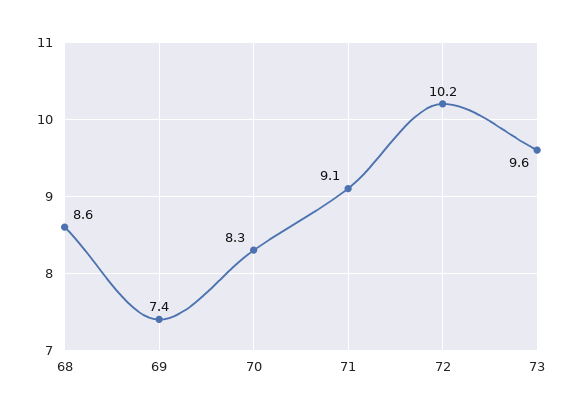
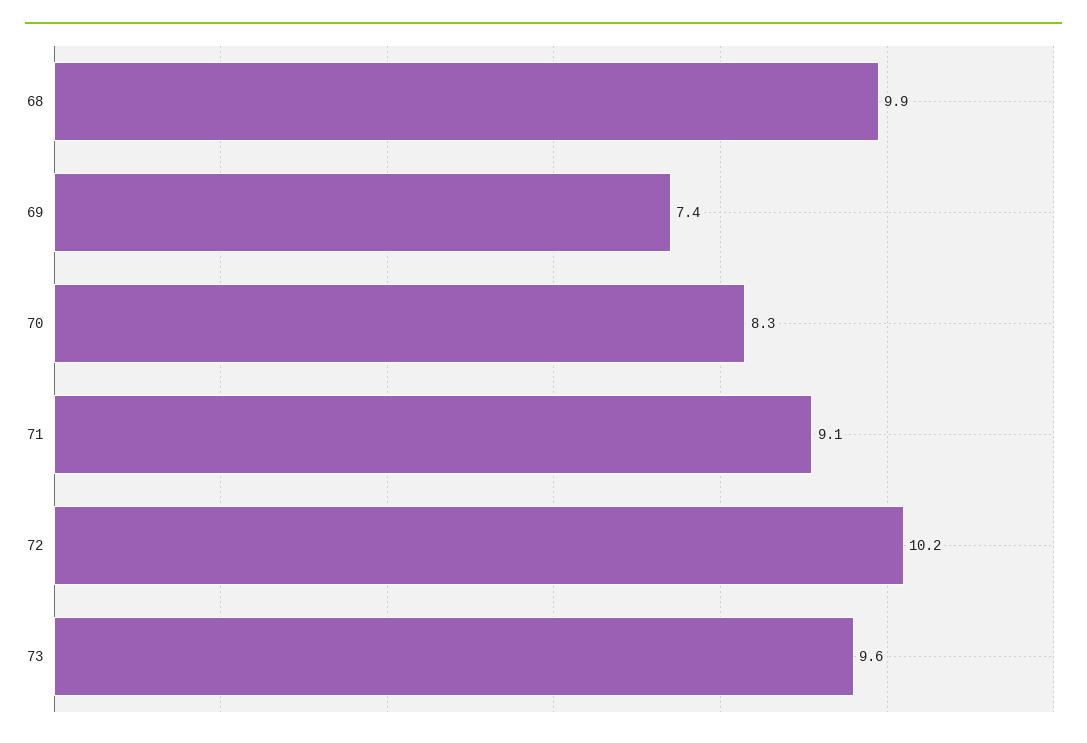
  {
-   "68": 8.6,
+   "68": 9.9,
    "69": 7.4,
    "70": 8.3,
    "71": 9.1,
    "72": 10.2,
    "73": 9.6
  }

